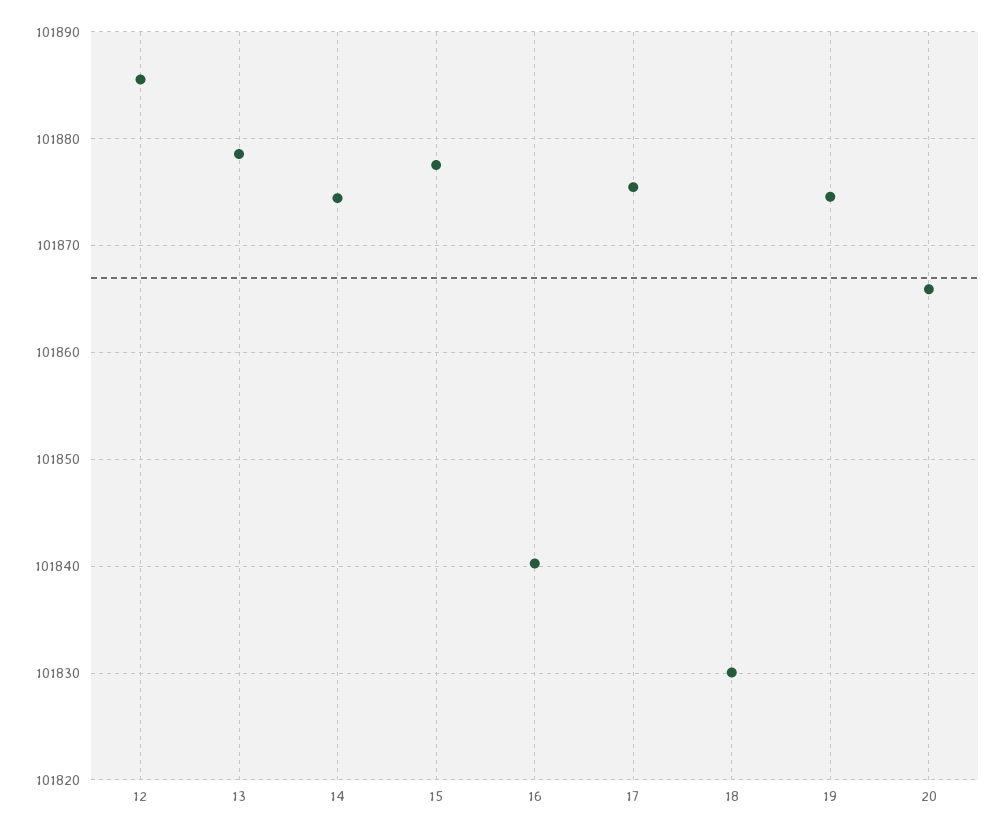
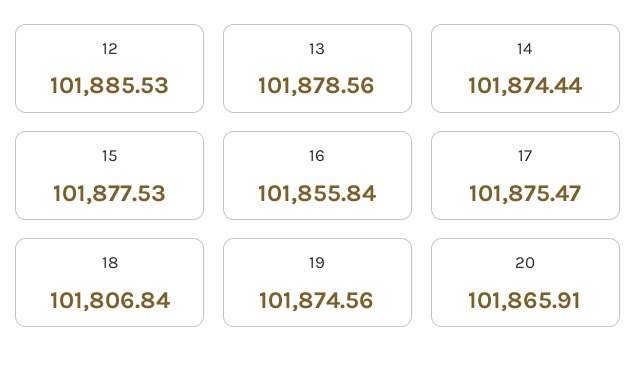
  {
    "12": 101885.53,
    "13": 101878.56,
    "14": 101874.44,
    "15": 101877.53,
-   "16": 101840,
+   "16": 101855.84,
    "17": 101875.47,
-   "18": 101830,
+   "18": 101806.84,
    "19": 101874.56,
    "20": 101865.91
  }

